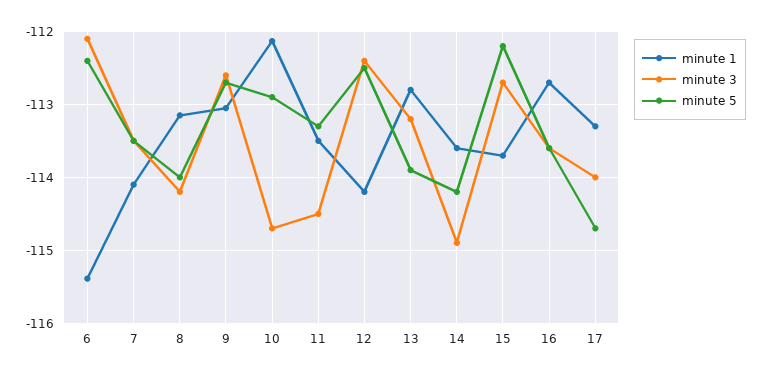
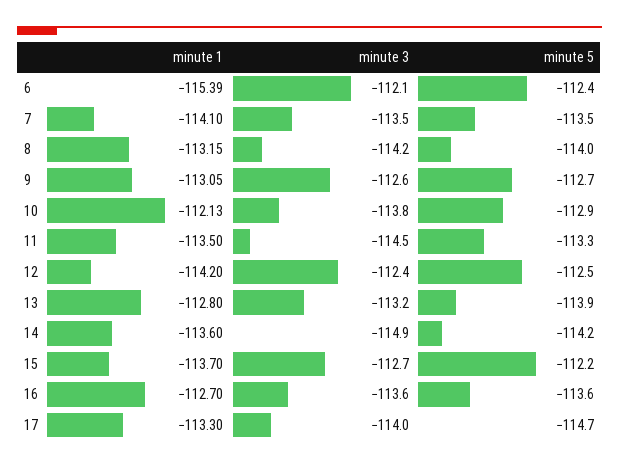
  {
    "minute 1": {
      "6": -115.39,
      "7": -114.1,
      "8": -113.15,
      "9": -113.05,
      "10": -112.13,
      "11": -113.5,
      "12": -114.2,
      "13": -112.8,
      "14": -113.6,
      "15": -113.7,
      "16": -112.7,
      "17": -113.3
    },
    "minute 3": {
      "6": -112.1,
      "7": -113.5,
      "8": -114.2,
      "9": -112.6,
-     "10": -114.7,
+     "10": -113.8,
      "11": -114.5,
      "12": -112.4,
      "13": -113.2,
      "14": -114.9,
      "15": -112.7,
      "16": -113.6,
      "17": -114
    },
    "minute 5": {
      "6": -112.4,
      "7": -113.5,
      "8": -114,
      "9": -112.7,
      "10": -112.9,
      "11": -113.3,
      "12": -112.5,
      "13": -113.9,
      "14": -114.2,
      "15": -112.2,
      "16": -113.6,
      "17": -114.7
    }
  }

